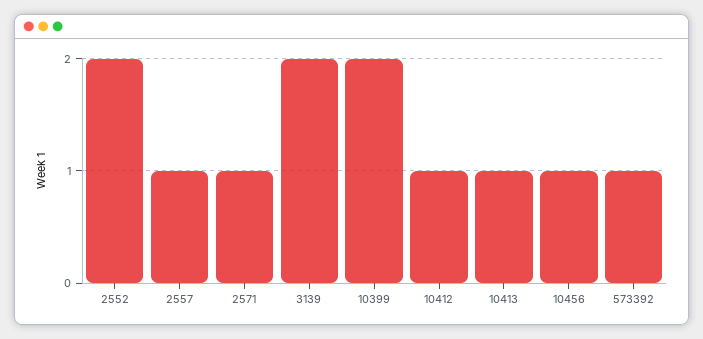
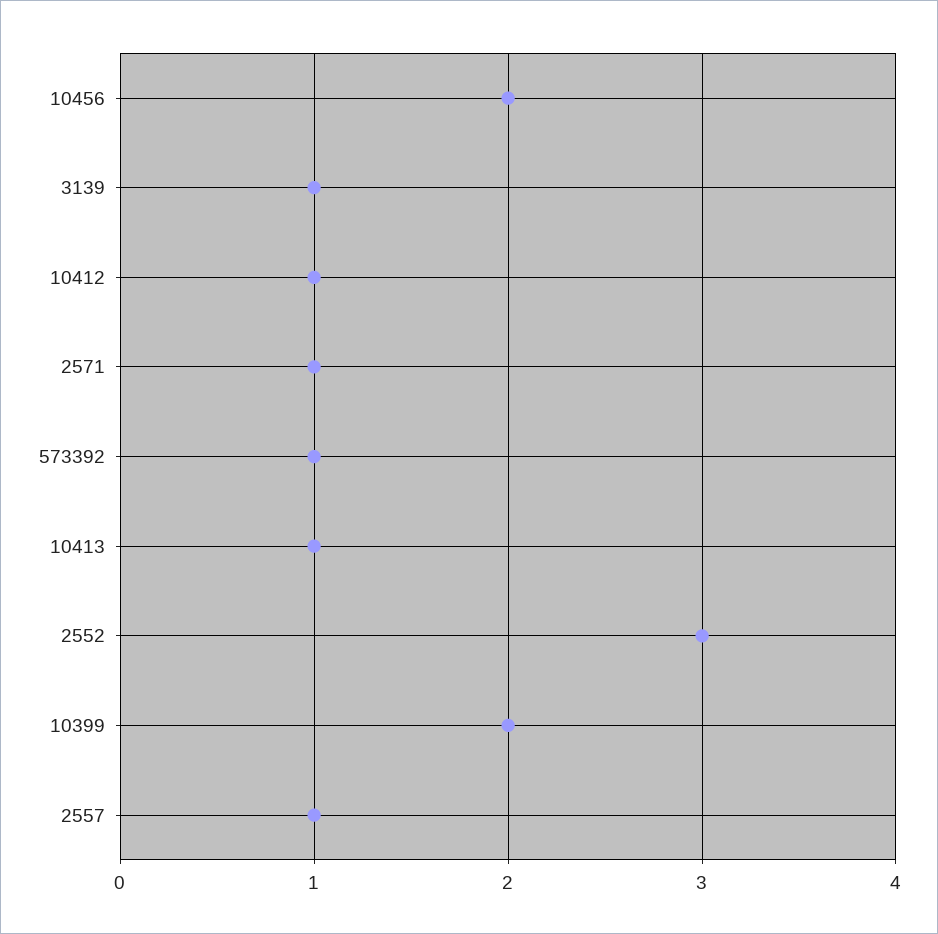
  {
-   "2552": 2,
+   "2552": 3,
    "2557": 1,
    "2571": 1,
-   "3139": 2,
+   "3139": 1,
    "10399": 2,
    "10412": 1,
    "10413": 1,
-   "10456": 1,
+   "10456": 2,
    "573392": 1
  }

